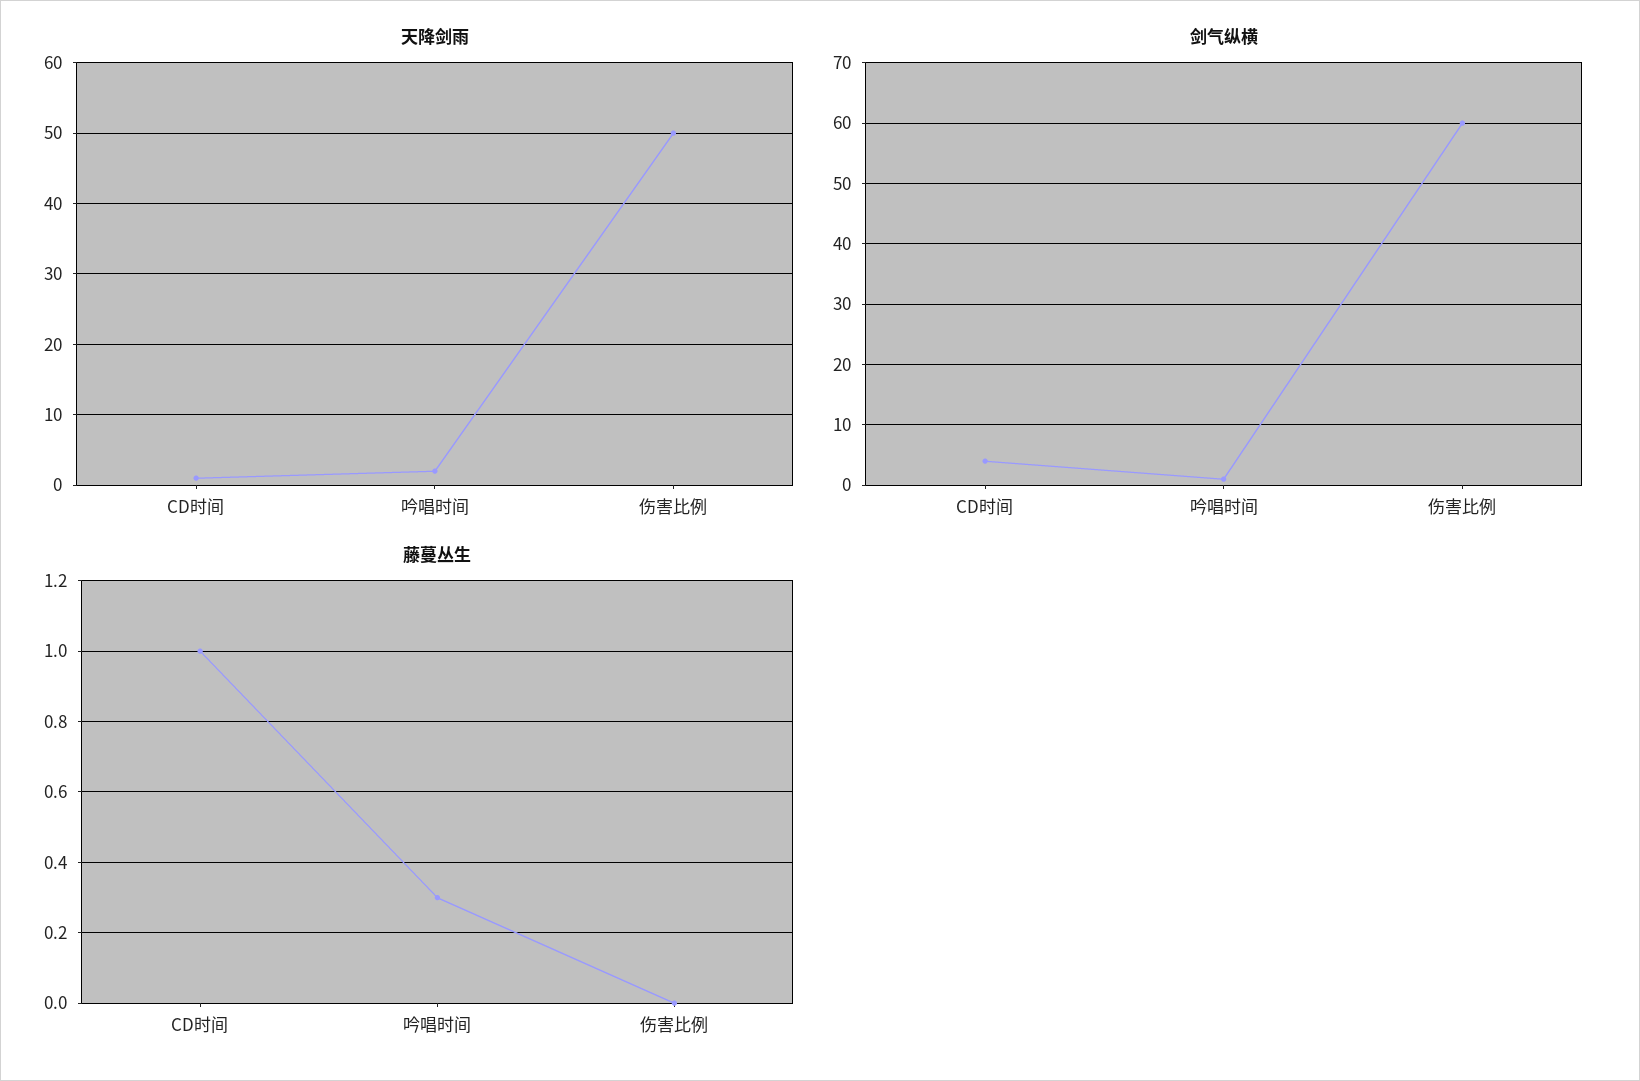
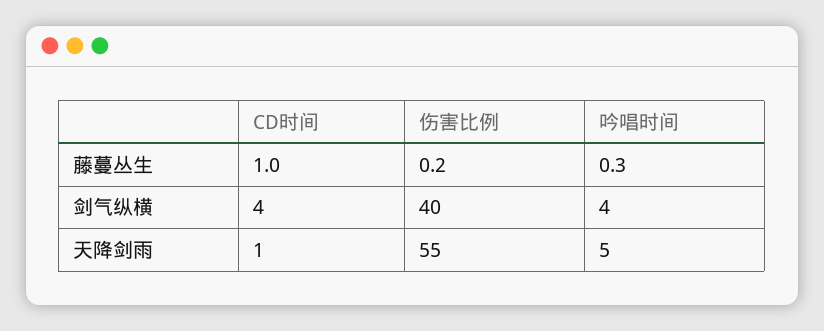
  {
    "天降剑雨": {
      "CD时间": 1,
-     "吟唱时间": 2,
+     "吟唱时间": 5,
-     "伤害比例": 50
+     "伤害比例": 55
    },
    "剑气纵横": {
      "CD时间": 4,
-     "吟唱时间": 1,
+     "吟唱时间": 4,
-     "伤害比例": 60
+     "伤害比例": 40
    },
    "藤蔓丛生": {
      "CD时间": 1,
      "吟唱时间": 0.3,
-     "伤害比例": 0
+     "伤害比例": 0.2
    }
  }

